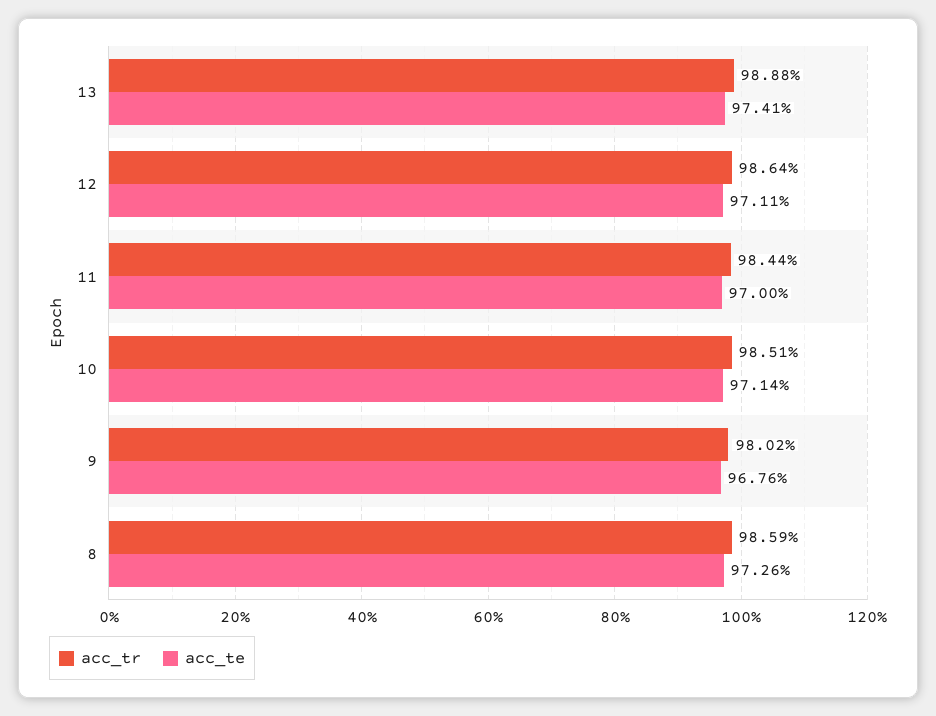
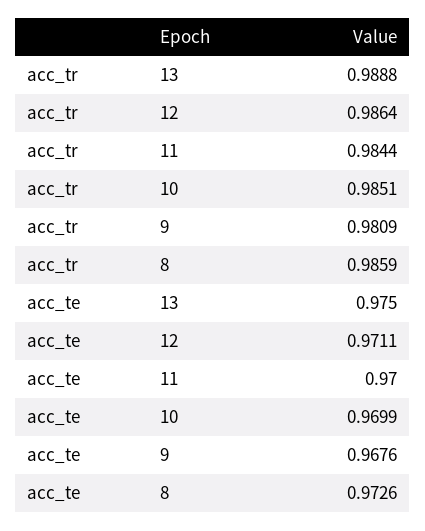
  {
    "acc_tr": {
      "13": 0.9888,
      "12": 0.9864,
      "11": 0.9844,
      "10": 0.9851,
-     "9": 0.9802,
+     "9": 0.9809,
      "8": 0.9859
    },
    "acc_te": {
-     "13": 0.9741,
+     "13": 0.975,
      "12": 0.9711,
      "11": 0.97,
-     "10": 0.9714,
+     "10": 0.9699,
      "9": 0.9676,
      "8": 0.9726
    }
  }

